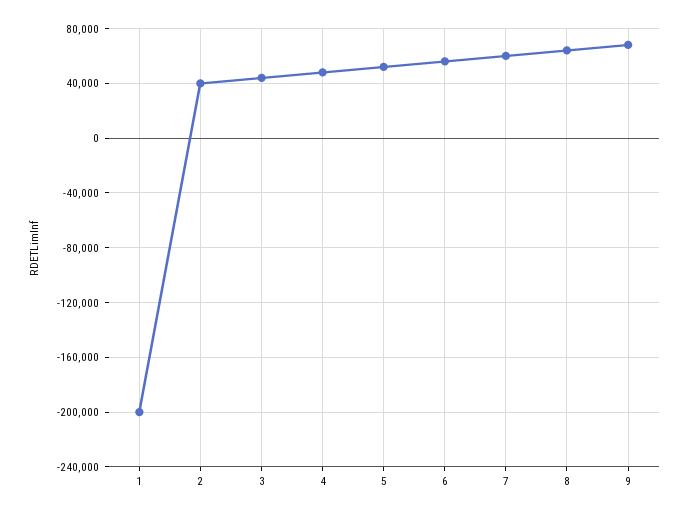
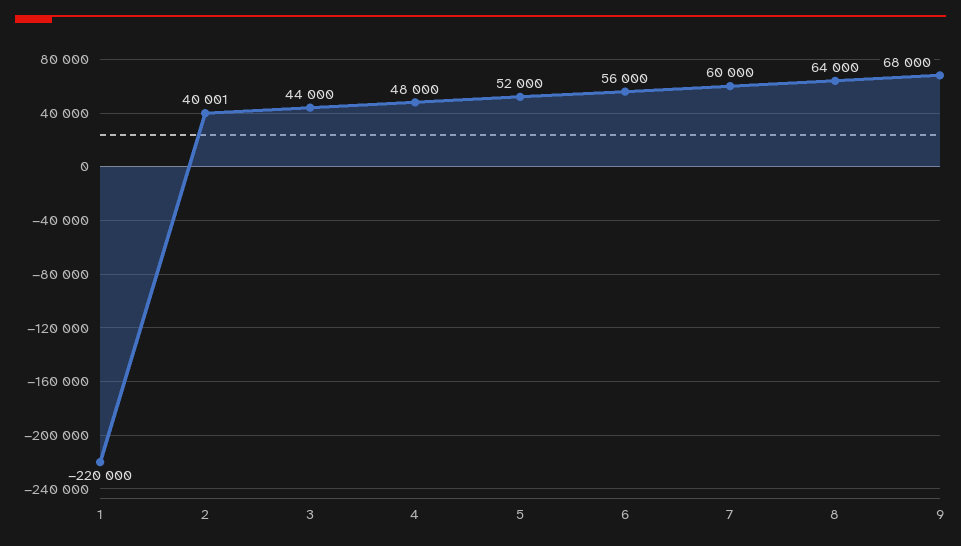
  {
-   "1": -200000,
+   "1": -220000,
    "2": 40001,
    "3": 44000,
    "4": 48000,
    "5": 52000,
    "6": 56000,
    "7": 60000,
    "8": 64000,
    "9": 68000
  }

